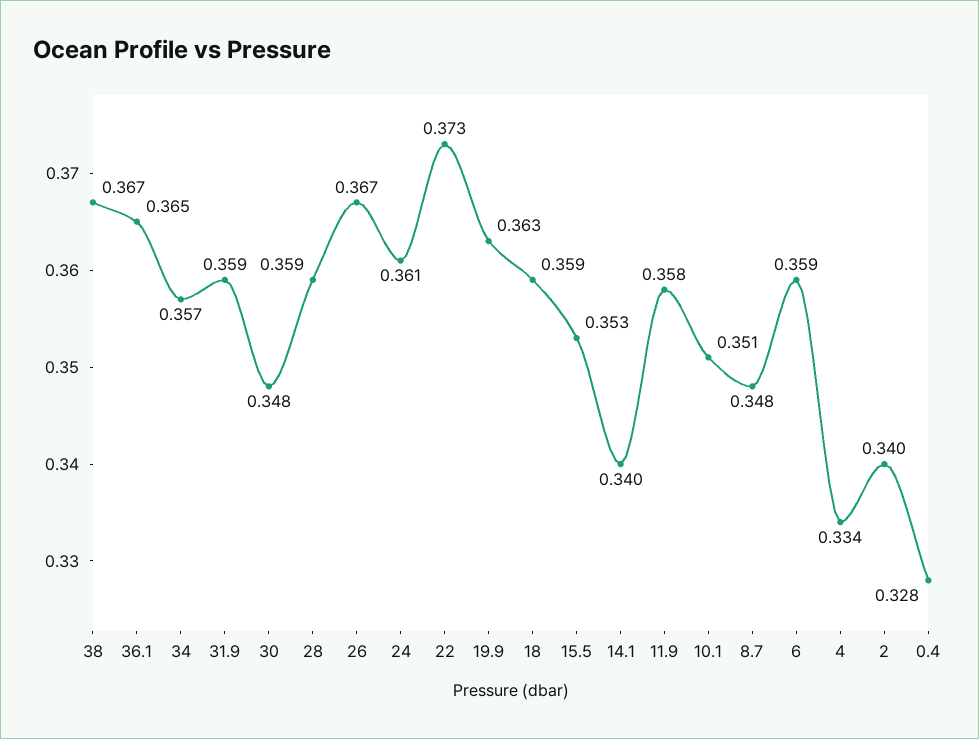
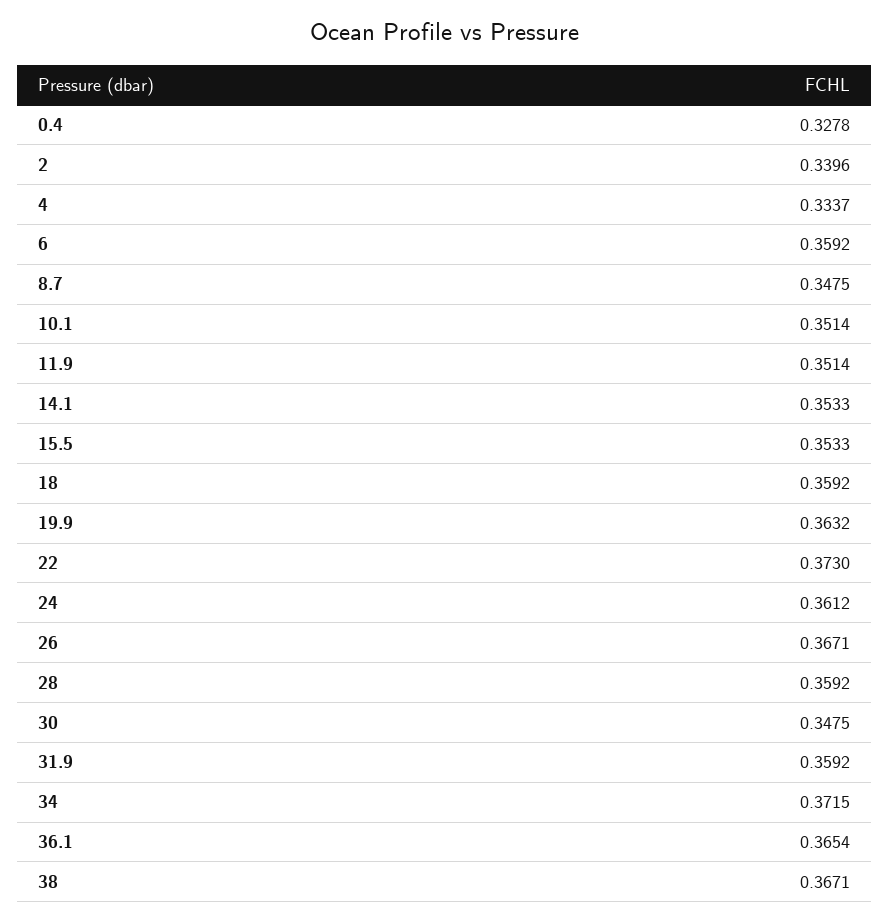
  {
    "38": 0.3671,
    "36.1": 0.3654,
-   "34": 0.357,
+   "34": 0.3715,
    "31.9": 0.3592,
    "30": 0.3475,
    "28": 0.3592,
    "26": 0.3671,
    "24": 0.3612,
    "22": 0.373,
    "19.9": 0.3632,
    "18": 0.3592,
    "15.5": 0.3533,
-   "14.1": 0.34,
+   "14.1": 0.3533,
-   "11.9": 0.358,
+   "11.9": 0.3514,
    "10.1": 0.3514,
    "8.7": 0.3475,
    "6": 0.3592,
    "4": 0.3337,
    "2": 0.3396,
    "0.4": 0.3278
  }

